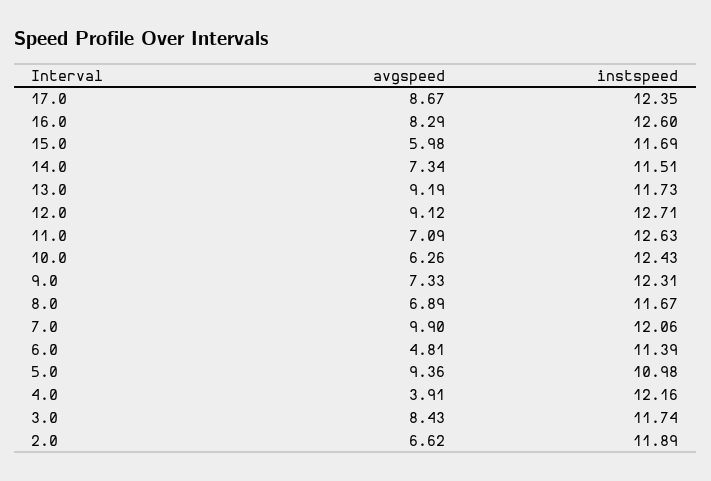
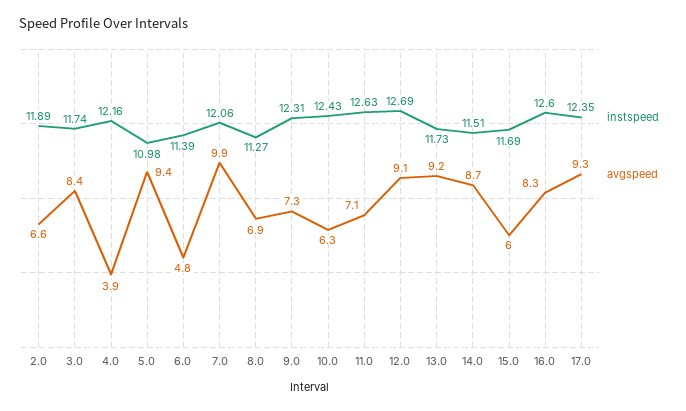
  {
    "avgspeed": {
-     "17.0": 8.67,
+     "17.0": 9.3,
      "16.0": 8.29,
      "15.0": 5.98,
-     "14.0": 7.34,
+     "14.0": 8.7,
      "13.0": 9.19,
      "12.0": 9.12,
      "11.0": 7.09,
      "10.0": 6.26,
      "9.0": 7.33,
      "8.0": 6.89,
      "7.0": 9.9,
      "6.0": 4.81,
      "5.0": 9.36,
      "4.0": 3.91,
      "3.0": 8.43,
      "2.0": 6.62
    },
    "instspeed": {
      "17.0": 12.35,
      "16.0": 12.6,
      "15.0": 11.69,
      "14.0": 11.51,
      "13.0": 11.73,
-     "12.0": 12.71,
+     "12.0": 12.69,
      "11.0": 12.63,
      "10.0": 12.43,
      "9.0": 12.31,
-     "8.0": 11.67,
+     "8.0": 11.27,
      "7.0": 12.06,
      "6.0": 11.39,
      "5.0": 10.98,
      "4.0": 12.16,
      "3.0": 11.74,
      "2.0": 11.89
    }
  }

